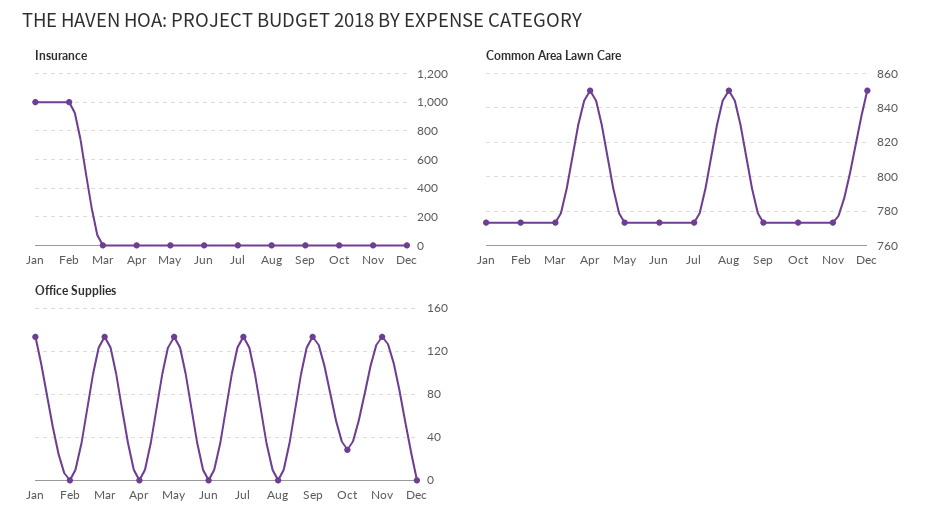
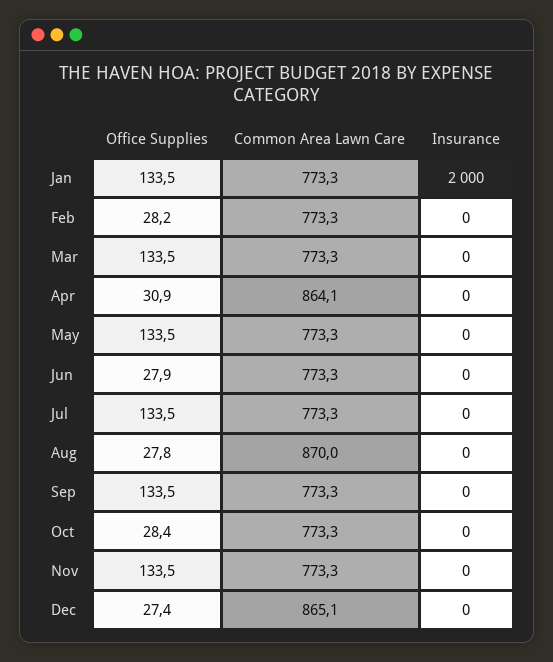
  {
    "Insurance": {
-     "Jan": 1000,
+     "Jan": 2000,
-     "Feb": 1000,
+     "Feb": 0,
      "Mar": 0,
      "Apr": 0,
      "May": 0,
      "Jun": 0,
      "Jul": 0,
      "Aug": 0,
      "Sep": 0,
      "Oct": 0,
      "Nov": 0,
      "Dec": 0
    },
    "Common Area Lawn Care": {
      "Jan": 773.3,
      "Feb": 773.3,
      "Mar": 773.3,
-     "Apr": 850,
+     "Apr": 864.1,
      "May": 773.3,
      "Jun": 773.3,
      "Jul": 773.3,
-     "Aug": 850,
+     "Aug": 870,
      "Sep": 773.3,
      "Oct": 773.3,
      "Nov": 773.3,
-     "Dec": 850
+     "Dec": 865.1
    },
    "Office Supplies": {
      "Jan": 133.5,
-     "Feb": 0,
+     "Feb": 28.2,
      "Mar": 133.5,
-     "Apr": 0,
+     "Apr": 30.9,
      "May": 133.5,
-     "Jun": 0,
+     "Jun": 27.9,
      "Jul": 133.5,
-     "Aug": 0,
+     "Aug": 27.8,
      "Sep": 133.5,
      "Oct": 28.4,
      "Nov": 133.5,
-     "Dec": 0
+     "Dec": 27.4
    }
  }

